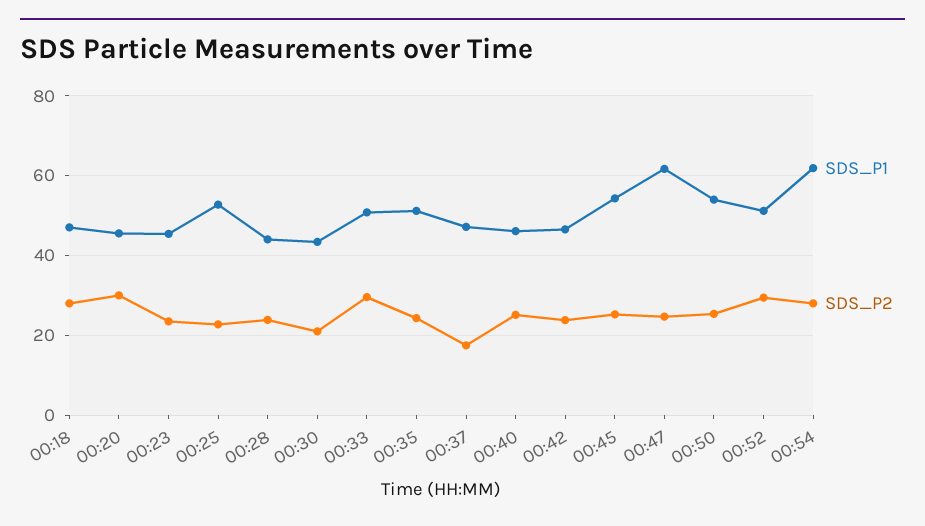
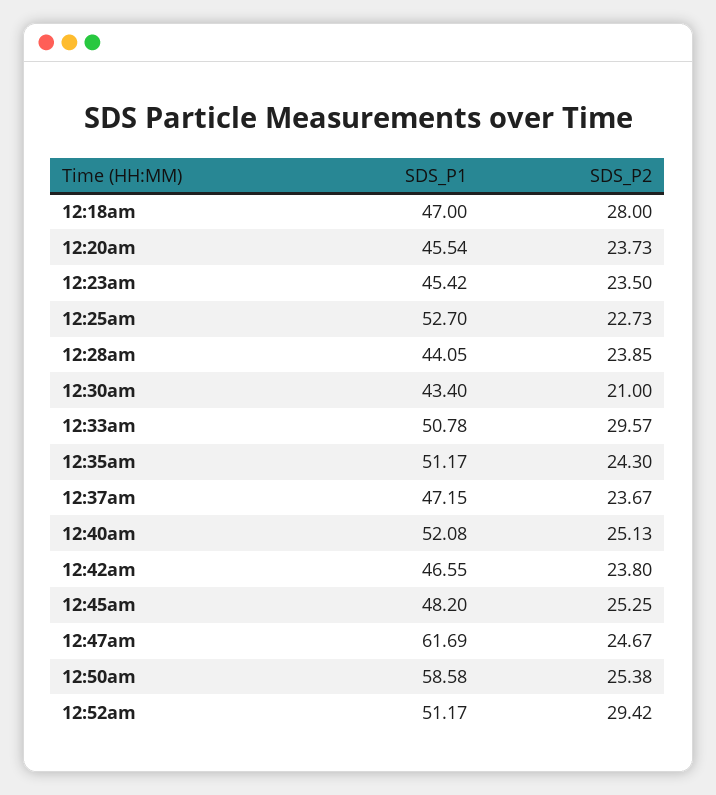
  {
    "SDS_P1": {
      "00:18": 47,
      "00:20": 45.54,
      "00:23": 45.42,
      "00:25": 52.7,
      "00:28": 44.05,
      "00:30": 43.4,
      "00:33": 50.78,
      "00:35": 51.17,
      "00:37": 47.15,
-     "00:40": 46,
+     "00:40": 52.08,
      "00:42": 46.55,
-     "00:45": 54,
+     "00:45": 48.2,
      "00:47": 61.69,
-     "00:50": 54,
+     "00:50": 58.58,
-     "00:52": 51.17,
+     "00:52": 51.17
-     "00:54": 62
    },
    "SDS_P2": {
      "00:18": 28,
-     "00:20": 30,
+     "00:20": 23.73,
      "00:23": 23.5,
      "00:25": 22.73,
      "00:28": 23.85,
      "00:30": 21,
      "00:33": 29.57,
      "00:35": 24.3,
-     "00:37": 18,
+     "00:37": 23.67,
      "00:40": 25.13,
      "00:42": 23.8,
      "00:45": 25.25,
      "00:47": 24.67,
      "00:50": 25.38,
-     "00:52": 29.42,
+     "00:52": 29.42
-     "00:54": 28
    }
  }

